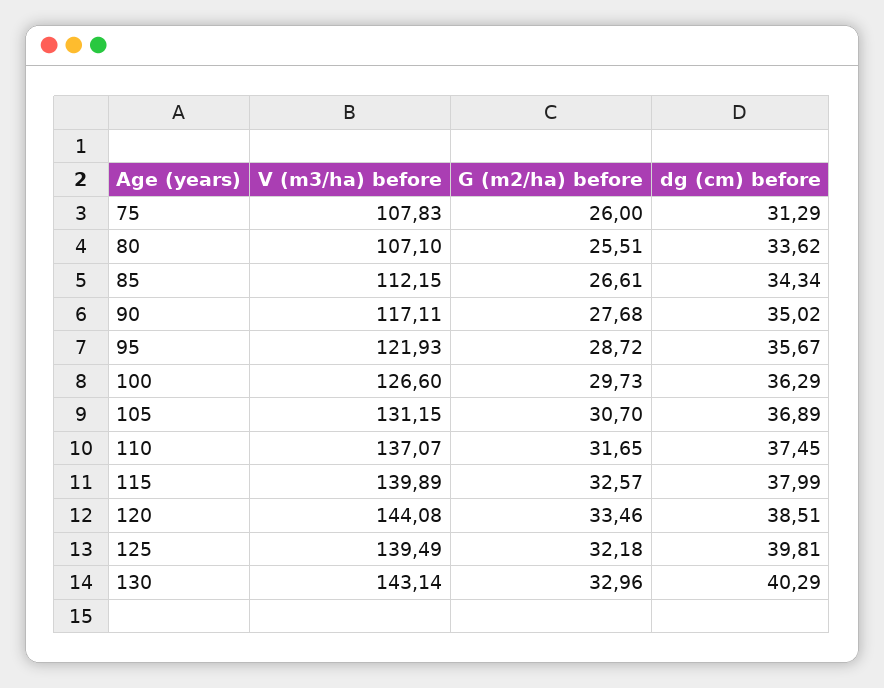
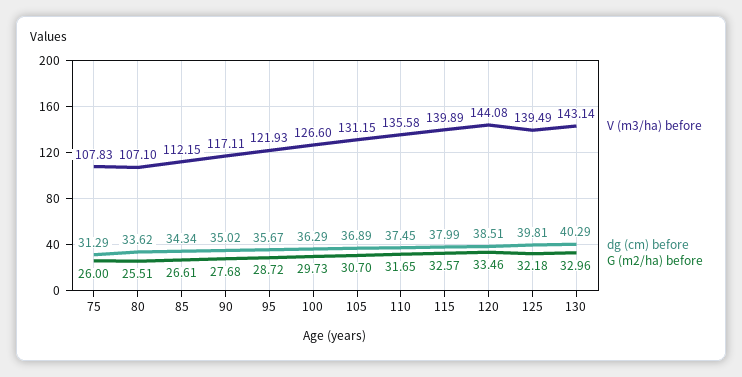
  {
    "V (m3/ha) before": {
      "75": 107.83,
      "80": 107.1,
      "85": 112.15,
      "90": 117.11,
      "95": 121.93,
      "100": 126.6,
      "105": 131.15,
-     "110": 137.07,
+     "110": 135.58,
      "115": 139.89,
      "120": 144.08,
      "125": 139.49,
      "130": 143.14
    },
    "G (m2/ha) before": {
      "75": 26,
      "80": 25.51,
      "85": 26.61,
      "90": 27.68,
      "95": 28.72,
      "100": 29.73,
      "105": 30.7,
      "110": 31.65,
      "115": 32.57,
      "120": 33.46,
      "125": 32.18,
      "130": 32.96
    },
    "dg (cm) before": {
      "75": 31.29,
      "80": 33.62,
      "85": 34.34,
      "90": 35.02,
      "95": 35.67,
      "100": 36.29,
      "105": 36.89,
      "110": 37.45,
      "115": 37.99,
      "120": 38.51,
      "125": 39.81,
      "130": 40.29
    }
  }

